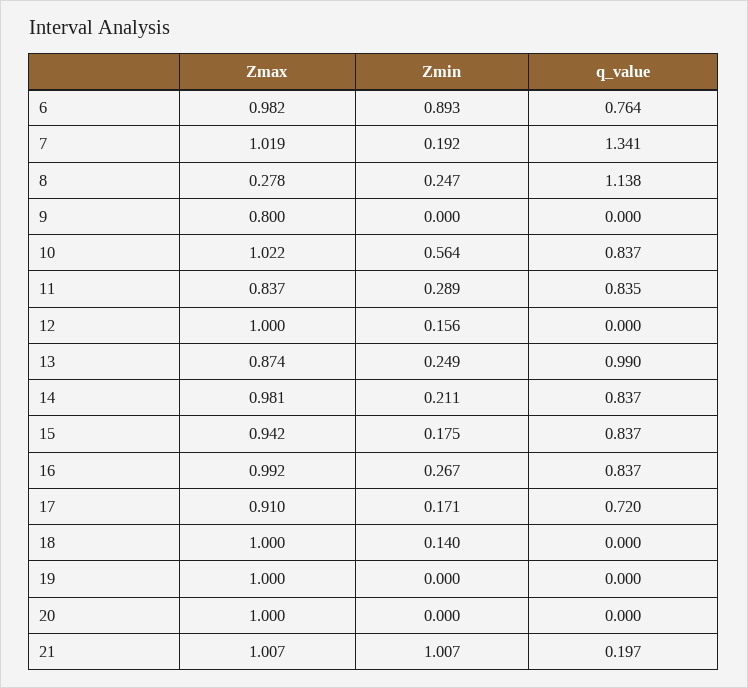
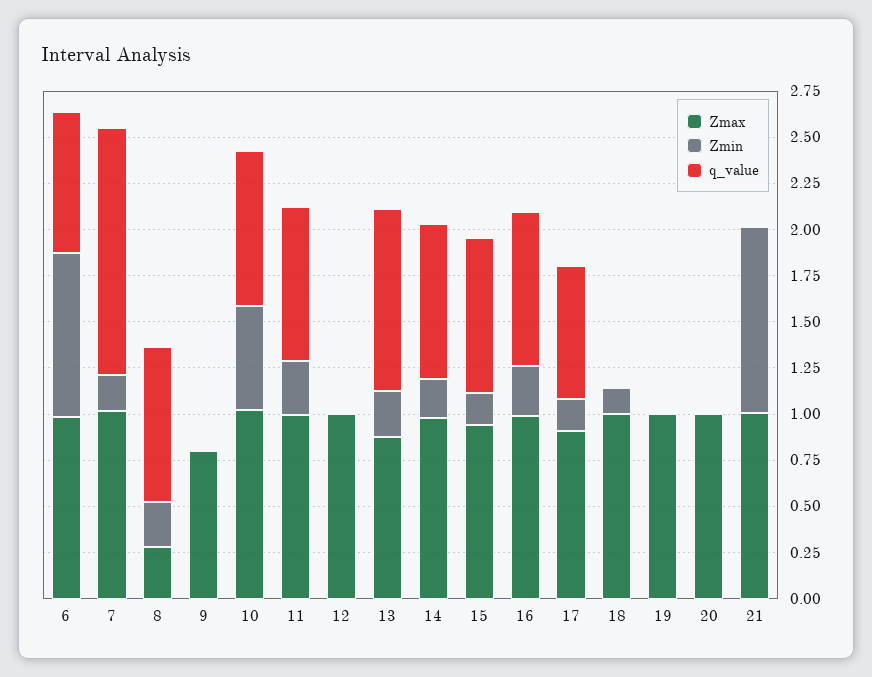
  {
    "Zmax": {
      "6": 0.982,
      "7": 1.019,
      "8": 0.278,
      "9": 0.8,
      "10": 1.022,
-     "11": 0.837,
+     "11": 1,
      "12": 1,
      "13": 0.874,
      "14": 0.981,
      "15": 0.942,
      "16": 0.992,
      "17": 0.91,
      "18": 1,
      "19": 1,
      "20": 1,
      "21": 1.007
    },
    "Zmin": {
      "6": 0.893,
      "7": 0.192,
      "8": 0.247,
      "9": 0,
      "10": 0.564,
      "11": 0.289,
-     "12": 0.156,
+     "12": 0,
      "13": 0.249,
      "14": 0.211,
      "15": 0.175,
      "16": 0.267,
      "17": 0.171,
      "18": 0.14,
      "19": 0,
      "20": 0,
      "21": 1.007
    },
    "q_value": {
      "6": 0.764,
      "7": 1.341,
-     "8": 1.138,
+     "8": 0.85,
      "9": 0,
      "10": 0.837,
      "11": 0.835,
      "12": 0,
      "13": 0.99,
      "14": 0.837,
      "15": 0.837,
      "16": 0.837,
      "17": 0.72,
      "18": 0,
      "19": 0,
      "20": 0,
-     "21": 0.197
+     "21": 0
    }
  }

